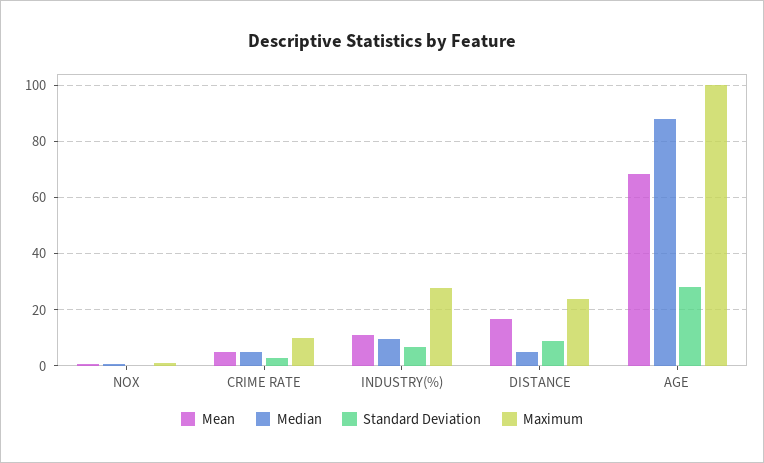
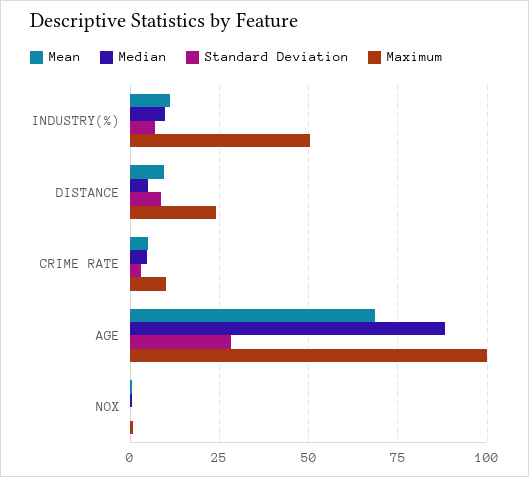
  {
    "Mean": {
      "NOX": 0,
      "CRIME RATE": 5,
      "INDUSTRY(%)": 10,
-     "DISTANCE": 17.5,
+     "DISTANCE": 10,
      "AGE": 67.5
    },
    "Median": {
      "NOX": 0,
      "CRIME RATE": 5,
      "INDUSTRY(%)": 10,
      "DISTANCE": 5,
      "AGE": 87.5
    },
    "Standard Deviation": {
      "NOX": 0,
      "CRIME RATE": 2.5,
      "INDUSTRY(%)": 7.5,
      "DISTANCE": 7.5,
      "AGE": 27.5
    },
    "Maximum": {
      "NOX": 0,
      "CRIME RATE": 10,
-     "INDUSTRY(%)": 27.5,
+     "INDUSTRY(%)": 50,
      "DISTANCE": 25,
      "AGE": 100
    }
  }

